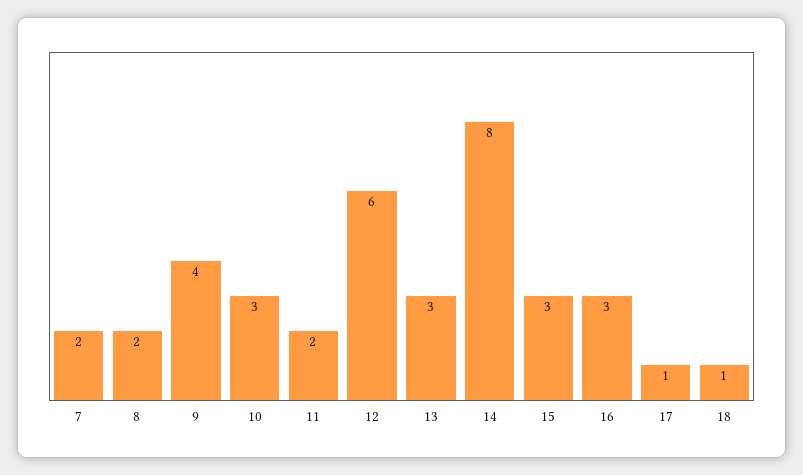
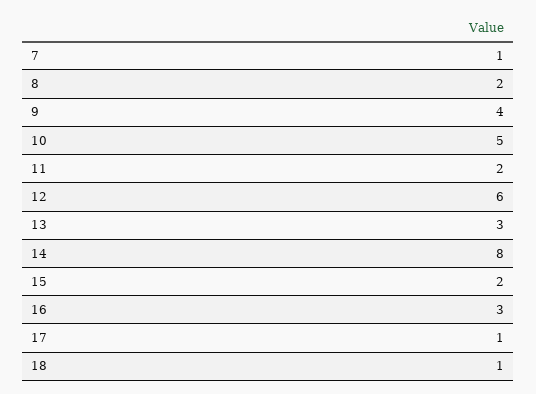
  {
-   "7": 2,
+   "7": 1,
    "8": 2,
    "9": 4,
-   "10": 3,
+   "10": 5,
    "11": 2,
    "12": 6,
    "13": 3,
    "14": 8,
-   "15": 3,
+   "15": 2,
    "16": 3,
    "17": 1,
    "18": 1
  }

